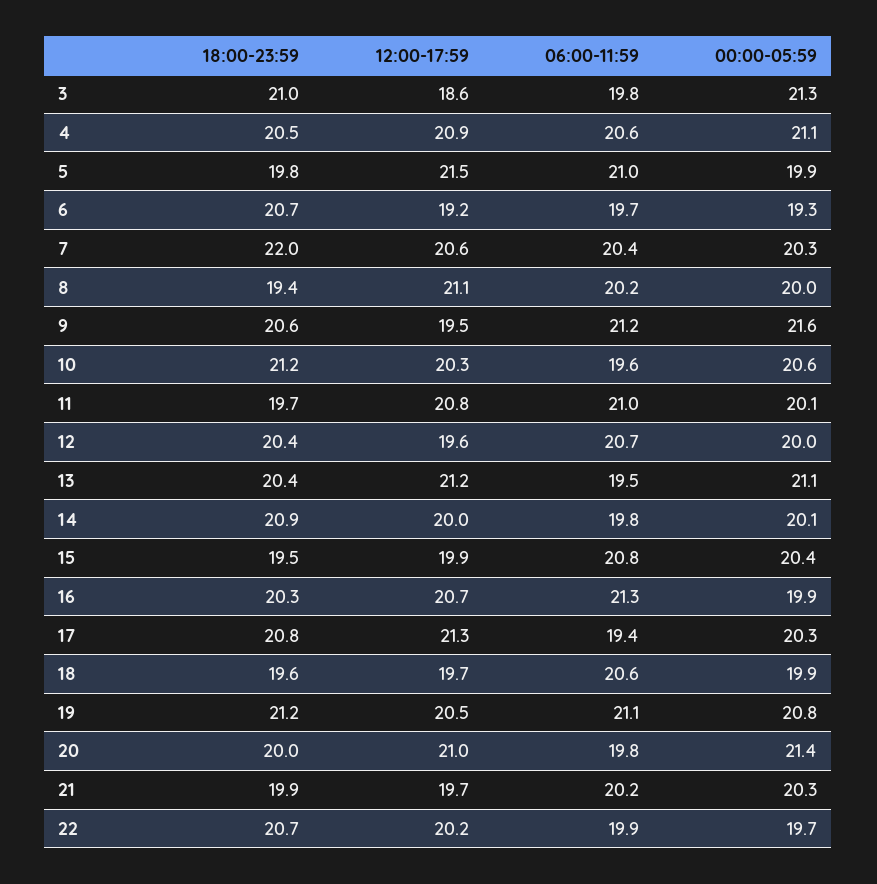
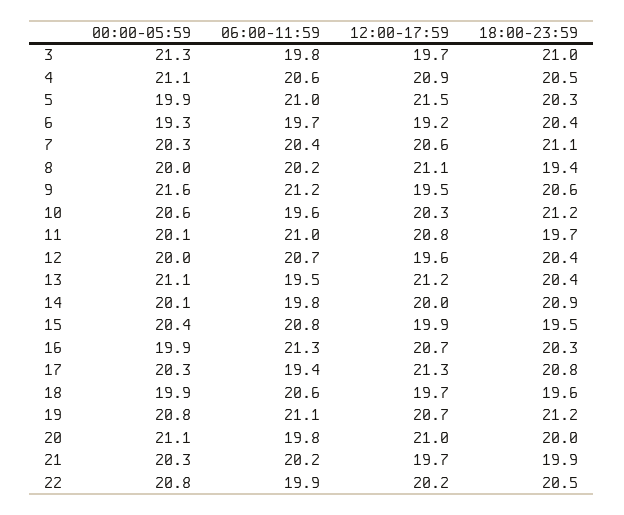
  {
    "18:00-23:59": {
      "3": 21,
      "4": 20.5,
-     "5": 19.8,
+     "5": 20.3,
-     "6": 20.7,
+     "6": 20.4,
-     "7": 22,
+     "7": 21.1,
      "8": 19.4,
      "9": 20.6,
      "10": 21.2,
      "11": 19.7,
      "12": 20.4,
      "13": 20.4,
      "14": 20.9,
      "15": 19.5,
      "16": 20.3,
      "17": 20.8,
      "18": 19.6,
      "19": 21.2,
      "20": 20,
      "21": 19.9,
-     "22": 20.7
+     "22": 20.5
    },
    "12:00-17:59": {
-     "3": 18.6,
+     "3": 19.7,
      "4": 20.9,
      "5": 21.5,
      "6": 19.2,
      "7": 20.6,
      "8": 21.1,
      "9": 19.5,
      "10": 20.3,
      "11": 20.8,
      "12": 19.6,
      "13": 21.2,
      "14": 20,
      "15": 19.9,
      "16": 20.7,
      "17": 21.3,
      "18": 19.7,
-     "19": 20.5,
+     "19": 20.7,
      "20": 21,
      "21": 19.7,
      "22": 20.2
    },
    "06:00-11:59": {
      "3": 19.8,
      "4": 20.6,
      "5": 21,
      "6": 19.7,
      "7": 20.4,
      "8": 20.2,
      "9": 21.2,
      "10": 19.6,
      "11": 21,
      "12": 20.7,
      "13": 19.5,
      "14": 19.8,
      "15": 20.8,
      "16": 21.3,
      "17": 19.4,
      "18": 20.6,
      "19": 21.1,
      "20": 19.8,
      "21": 20.2,
      "22": 19.9
    },
    "00:00-05:59": {
      "3": 21.3,
      "4": 21.1,
      "5": 19.9,
      "6": 19.3,
      "7": 20.3,
      "8": 20,
      "9": 21.6,
      "10": 20.6,
      "11": 20.1,
      "12": 20,
      "13": 21.1,
      "14": 20.1,
      "15": 20.4,
      "16": 19.9,
      "17": 20.3,
      "18": 19.9,
      "19": 20.8,
-     "20": 21.4,
+     "20": 21.1,
      "21": 20.3,
-     "22": 19.7
+     "22": 20.8
    }
  }

